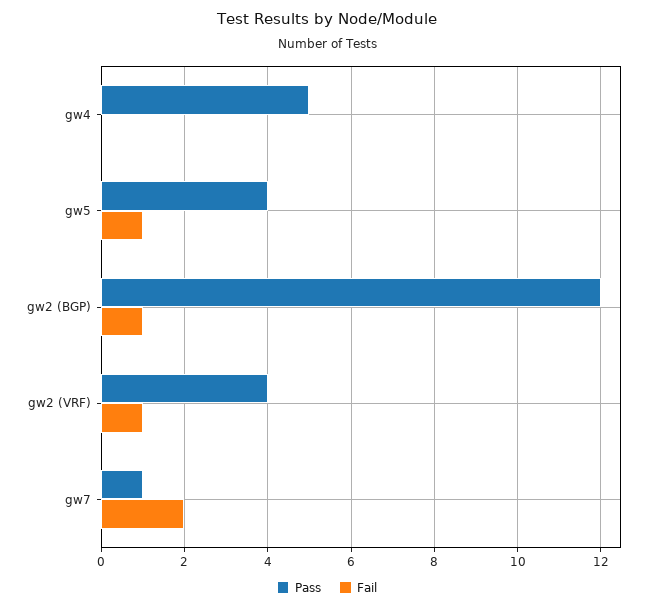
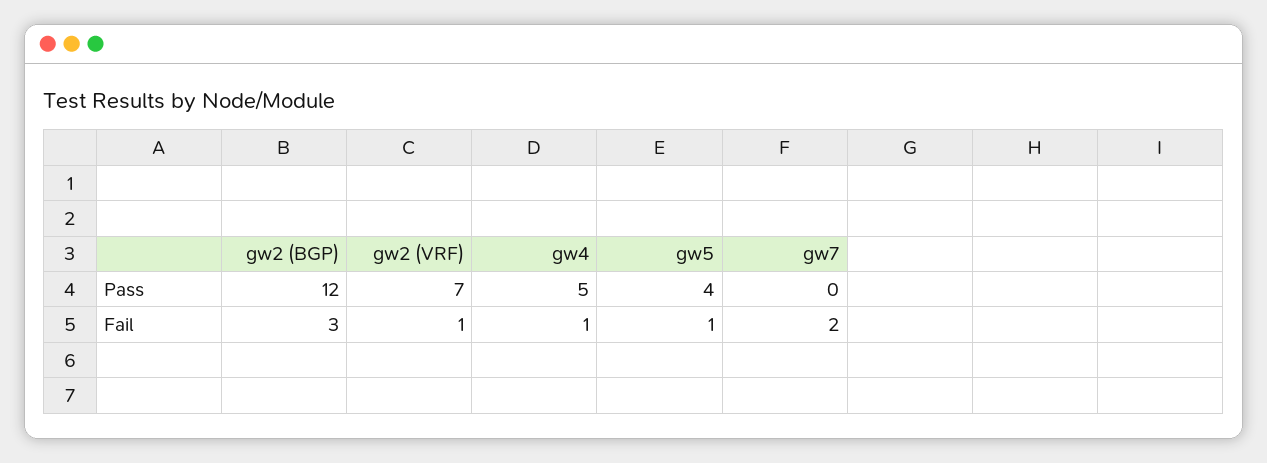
  {
    "Pass": {
      "gw4": 5,
      "gw5": 4,
      "gw2 (BGP)": 12,
-     "gw2 (VRF)": 4,
+     "gw2 (VRF)": 7,
-     "gw7": 1
+     "gw7": 0
    },
    "Fail": {
-     "gw4": 0,
+     "gw4": 1,
      "gw5": 1,
-     "gw2 (BGP)": 1,
+     "gw2 (BGP)": 3,
      "gw2 (VRF)": 1,
      "gw7": 2
    }
  }

